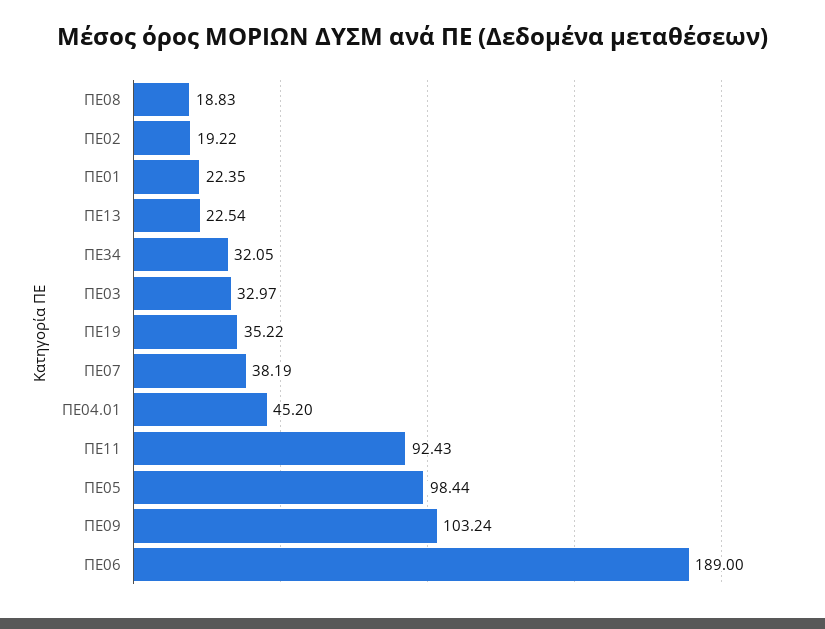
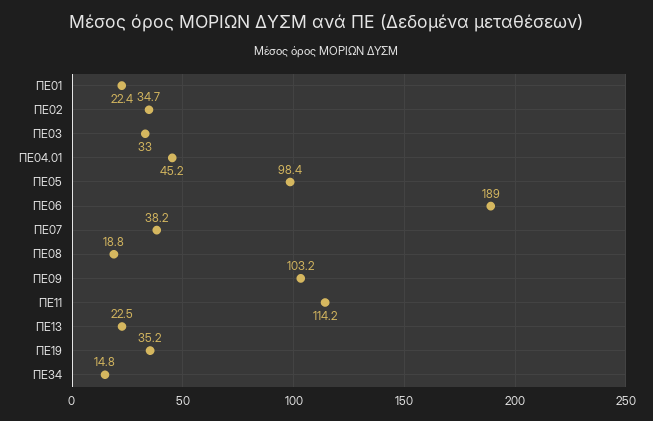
  {
    "ΠΕ08": 18.83,
-   "ΠΕ02": 19.22,
+   "ΠΕ02": 34.7,
    "ΠΕ01": 22.35,
    "ΠΕ13": 22.54,
-   "ΠΕ34": 32.05,
+   "ΠΕ34": 14.8,
    "ΠΕ03": 32.97,
    "ΠΕ19": 35.22,
    "ΠΕ07": 38.19,
    "ΠΕ04.01": 45.2,
-   "ΠΕ11": 92.43,
+   "ΠΕ11": 114.2,
    "ΠΕ05": 98.44,
    "ΠΕ09": 103.24,
    "ΠΕ06": 189
  }

